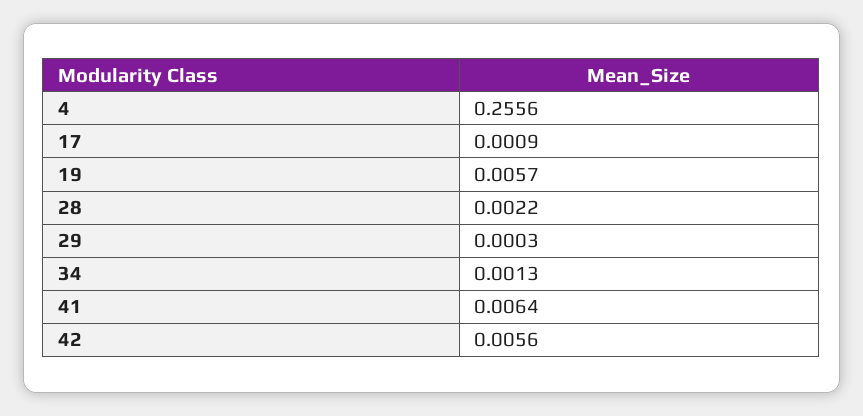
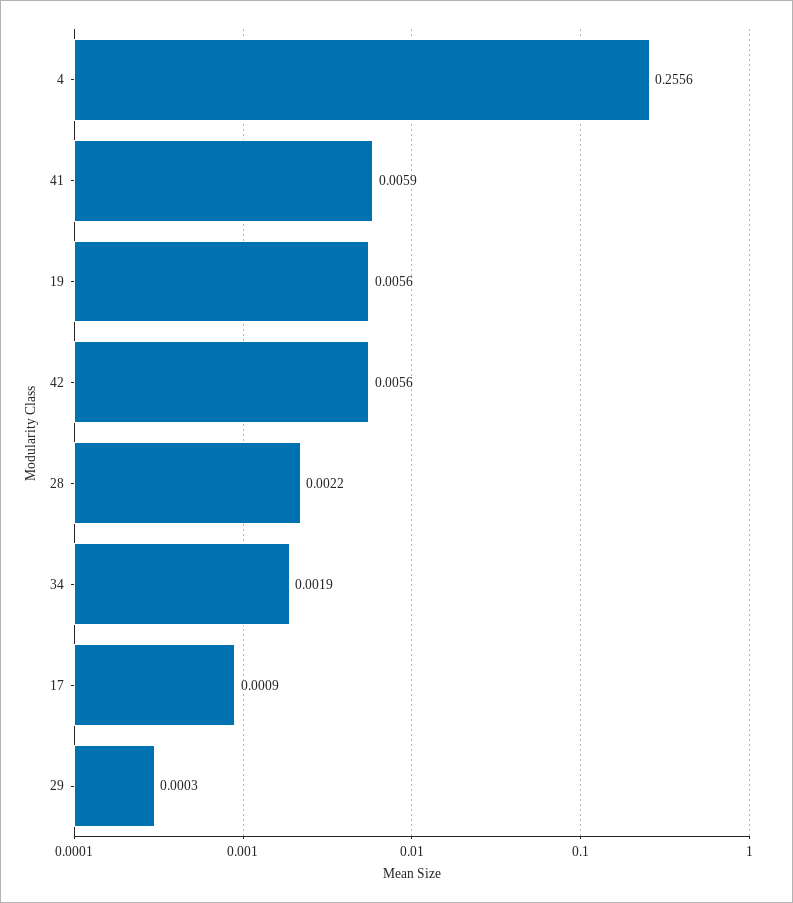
  {
    "4": 0.2556,
    "17": 0.0009,
-   "19": 0.0057,
+   "19": 0.0056,
    "28": 0.0022,
    "29": 0.0003,
-   "34": 0.0013,
+   "34": 0.0019,
-   "41": 0.0064,
+   "41": 0.0059,
    "42": 0.0056
  }

